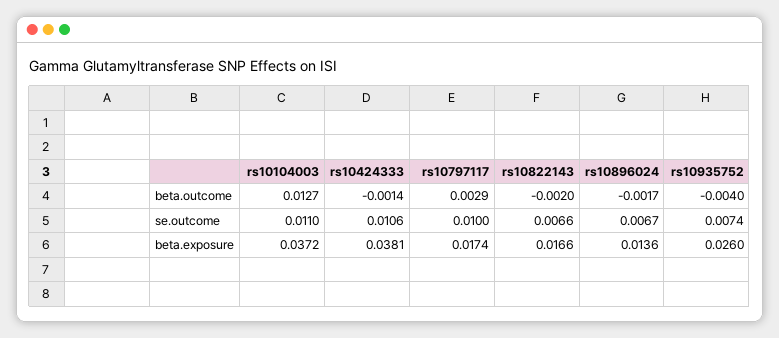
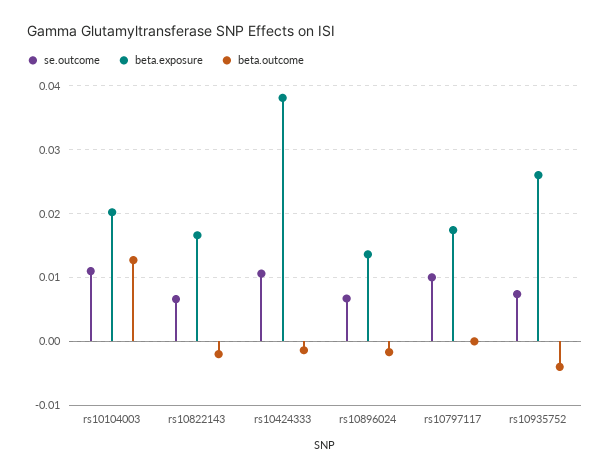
  {
    "beta.outcome": {
      "rs10104003": 0.0127,
      "rs10424333": -0.0014,
-     "rs10797117": 0.0029,
+     "rs10797117": 0,
      "rs10822143": -0.002,
      "rs10896024": -0.0017,
      "rs10935752": -0.004
    },
    "se.outcome": {
      "rs10104003": 0.011,
      "rs10424333": 0.0106,
      "rs10797117": 0.01,
      "rs10822143": 0.0066,
      "rs10896024": 0.0067,
      "rs10935752": 0.0074
    },
    "beta.exposure": {
-     "rs10104003": 0.0372,
+     "rs10104003": 0.02,
      "rs10424333": 0.0381,
      "rs10797117": 0.0174,
      "rs10822143": 0.0166,
      "rs10896024": 0.0136,
      "rs10935752": 0.026
    }
  }

